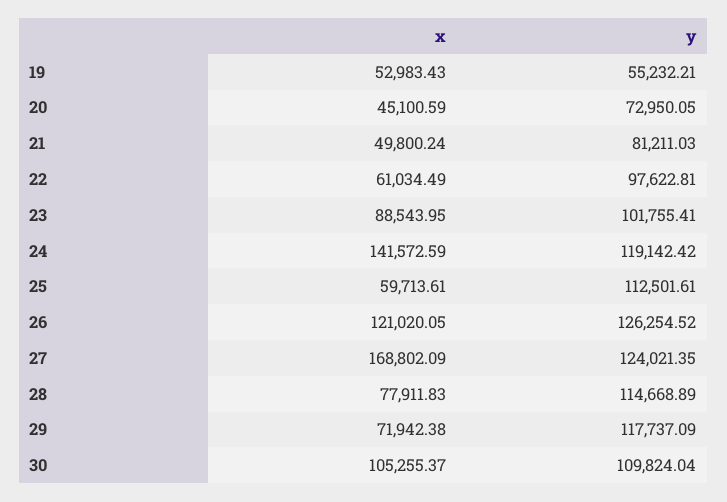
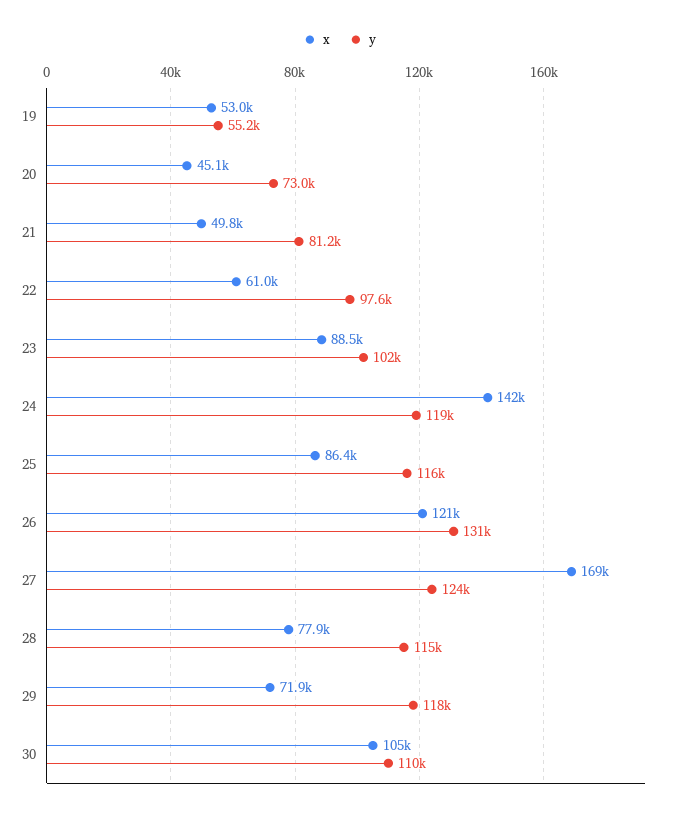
  {
    "x": {
      "19": 52983.43,
      "20": 45100.59,
      "21": 49800.24,
      "22": 61034.49,
      "23": 88543.95,
      "24": 141572.59,
-     "25": 59713.61,
+     "25": 86400,
      "26": 121020.05,
      "27": 168802.09,
      "28": 77911.83,
      "29": 71942.38,
      "30": 105255.37
    },
    "y": {
      "19": 55232.21,
      "20": 72950.05,
      "21": 81211.03,
      "22": 97622.81,
      "23": 101755.41,
      "24": 119142.42,
-     "25": 112501.61,
+     "25": 116000,
-     "26": 126254.52,
+     "26": 131000,
      "27": 124021.35,
      "28": 114668.89,
      "29": 117737.09,
      "30": 109824.04
    }
  }

